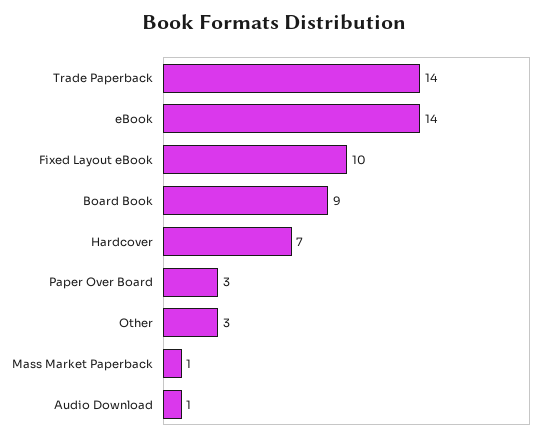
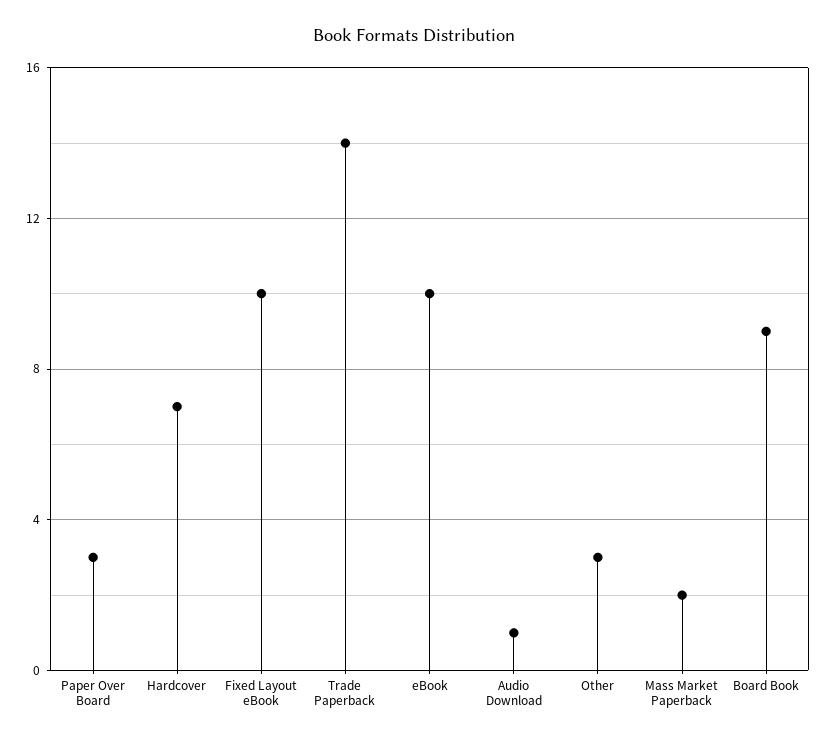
  {
    "Trade Paperback": 14,
-   "eBook": 14,
+   "eBook": 10,
    "Fixed Layout eBook": 10,
    "Board Book": 9,
    "Hardcover": 7,
    "Paper Over Board": 3,
    "Other": 3,
-   "Mass Market Paperback": 1,
+   "Mass Market Paperback": 2,
    "Audio Download": 1
  }

